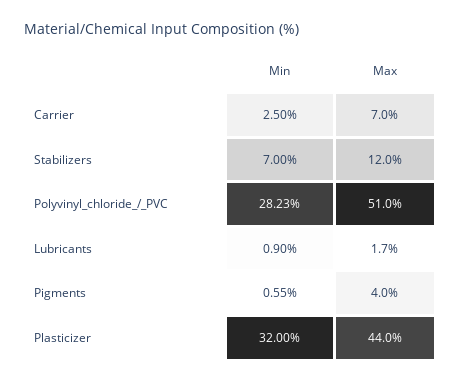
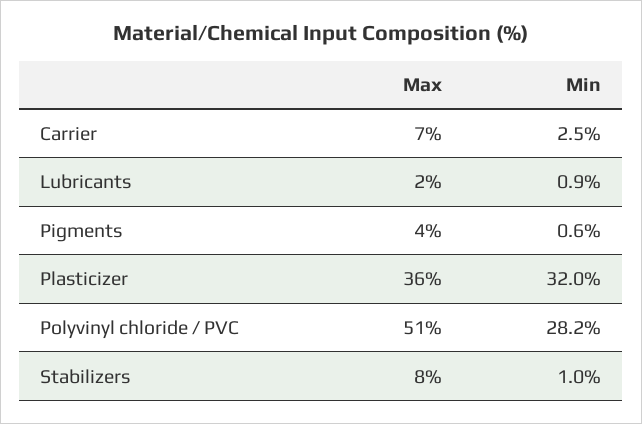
  {
    "Min": {
      "Carrier": 2.5,
-     "Stabilizers": 7,
+     "Stabilizers": 1,
      "Polyvinyl_chloride_/_PVC": 28.23,
      "Lubricants": 0.9,
      "Pigments": 0.55,
      "Plasticizer": 32
    },
    "Max": {
      "Carrier": 7,
-     "Stabilizers": 12,
+     "Stabilizers": 8,
      "Polyvinyl_chloride_/_PVC": 51,
      "Lubricants": 1.7,
      "Pigments": 4,
-     "Plasticizer": 44
+     "Plasticizer": 36
    }
  }

